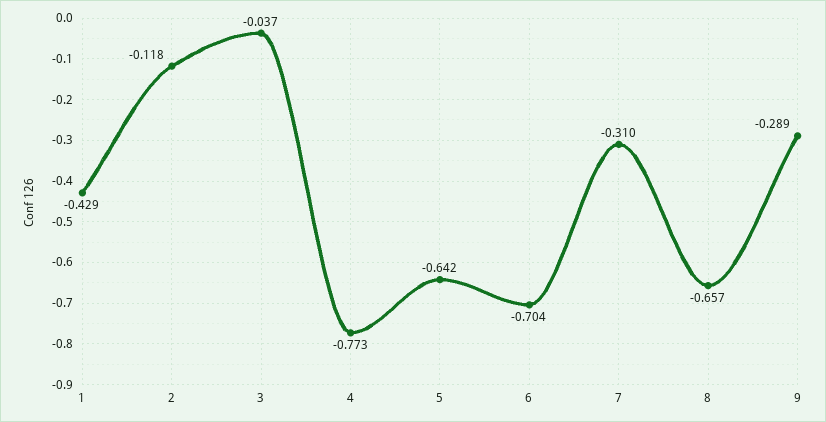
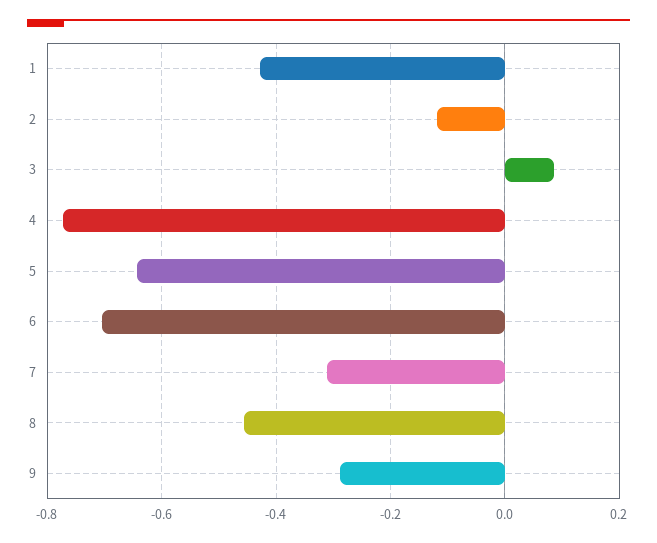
  {
    "1": -0.429,
    "2": -0.118,
-   "3": -0.037,
+   "3": 0.08,
    "4": -0.773,
    "5": -0.642,
    "6": -0.704,
    "7": -0.31,
-   "8": -0.657,
+   "8": -0.46,
    "9": -0.289
  }

